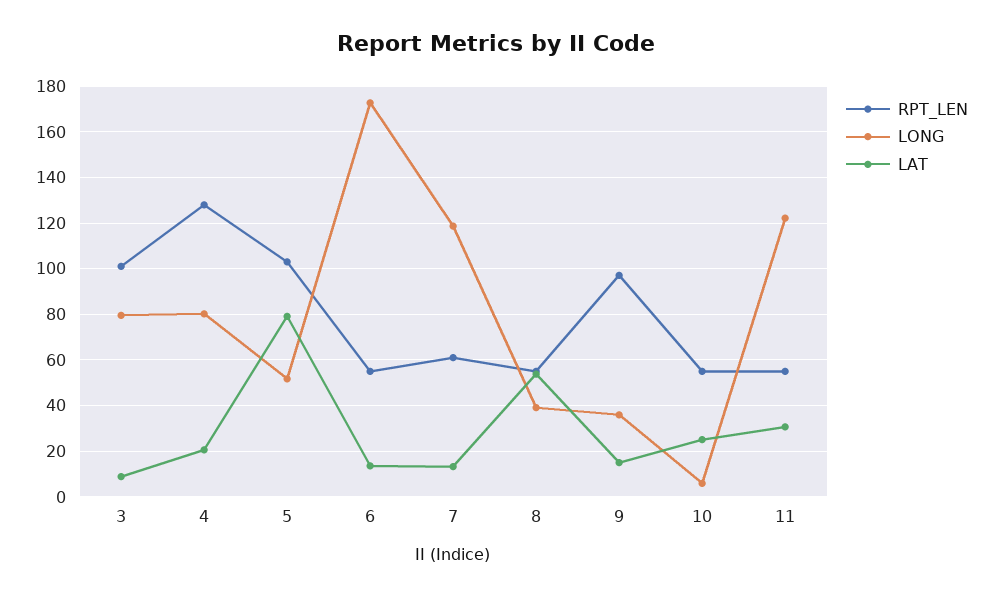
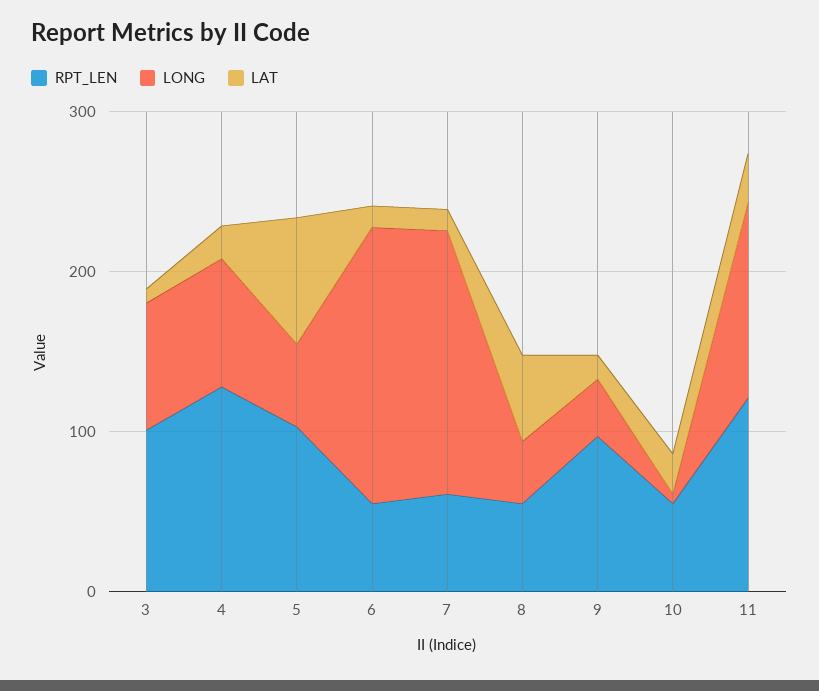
  {
    "RPT_LEN": {
      "3": 100,
      "4": 130,
      "5": 105,
      "6": 55,
      "7": 60,
      "8": 55,
      "9": 95,
      "10": 55,
-     "11": 55
+     "11": 120
    },
    "LONG": {
      "3": 80,
      "4": 80,
      "5": 50,
      "6": 175,
-     "7": 120,
+     "7": 160,
      "8": 40,
      "9": 35,
      "10": 5,
      "11": 120
    },
    "LAT": {
      "3": 10,
      "4": 20,
      "5": 80,
      "6": 15,
      "7": 15,
      "8": 55,
      "9": 15,
      "10": 25,
      "11": 30
    }
  }

